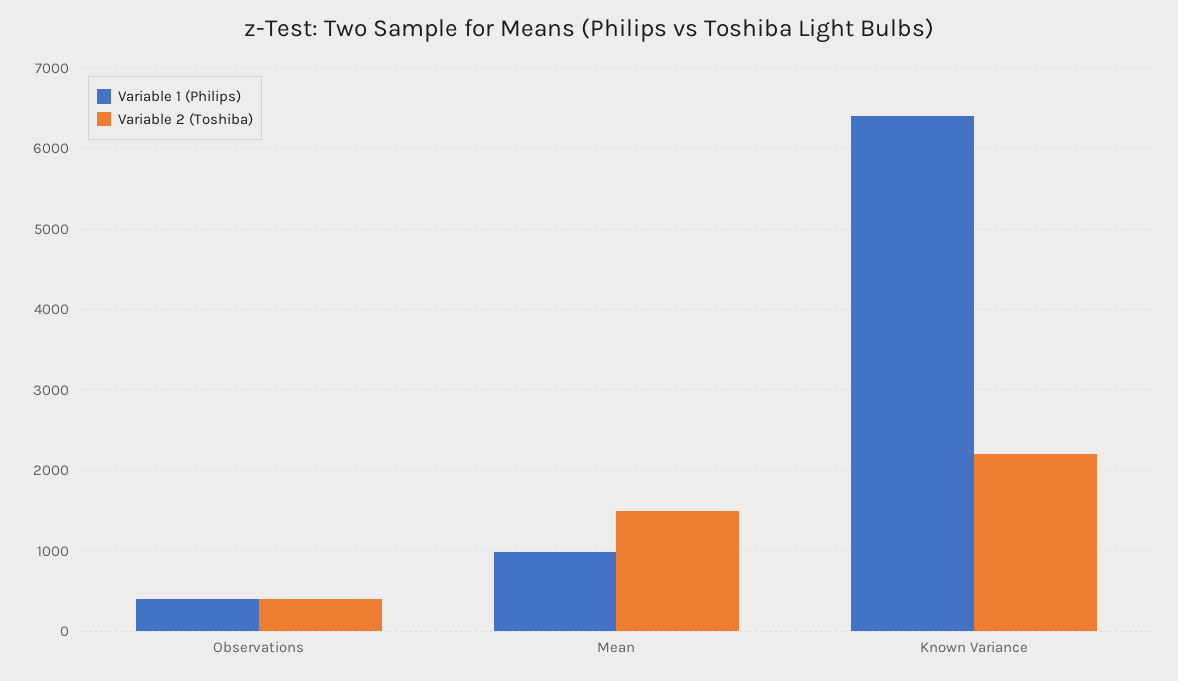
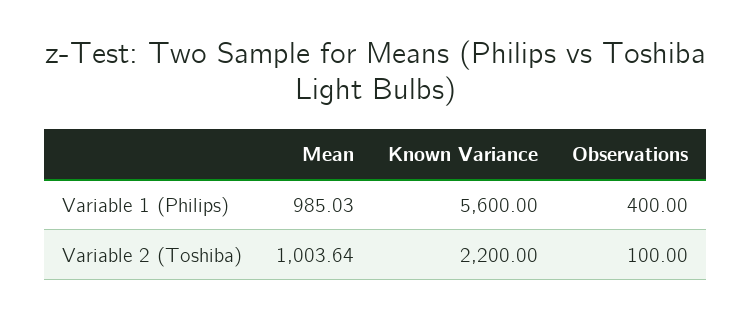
  {
    "Variable 1 (Philips)": {
      "Observations": 400,
      "Mean": 985.03,
-     "Known Variance": 6400
+     "Known Variance": 5600
    },
    "Variable 2 (Toshiba)": {
-     "Observations": 400,
+     "Observations": 100,
-     "Mean": 1500,
+     "Mean": 1003.64,
      "Known Variance": 2200
    }
  }

